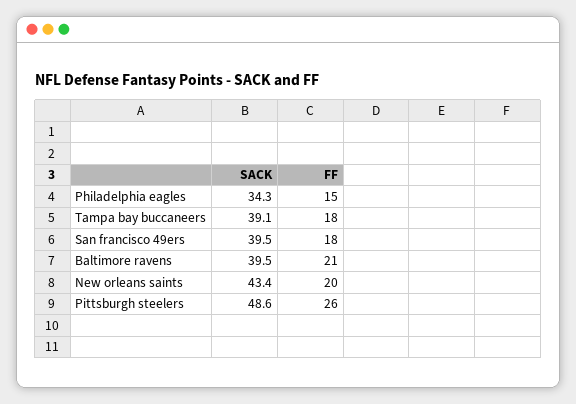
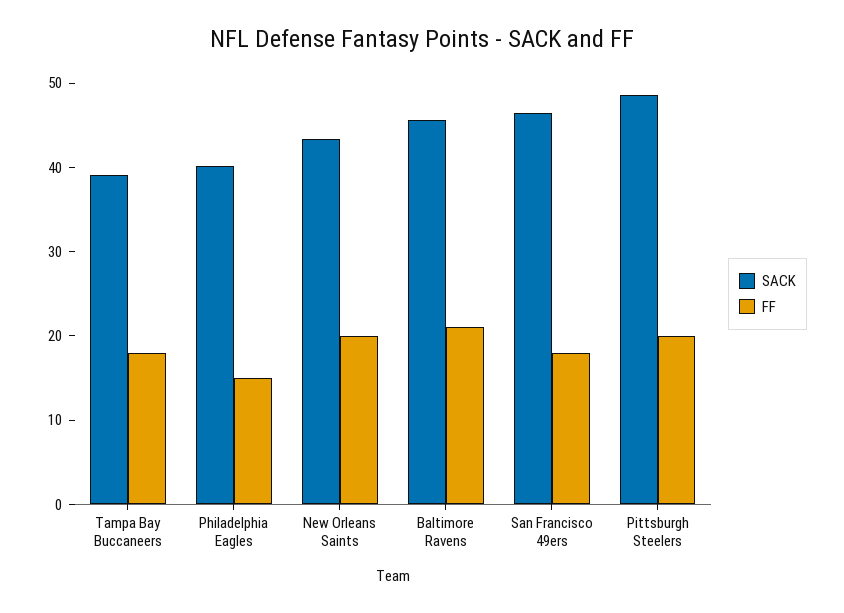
  {
    "SACK": {
-     "Philadelphia eagles": 34.3,
+     "Philadelphia eagles": 40,
      "Tampa bay buccaneers": 39.1,
-     "San francisco 49ers": 39.5,
+     "San francisco 49ers": 46,
-     "Baltimore ravens": 39.5,
+     "Baltimore ravens": 46,
      "New orleans saints": 43.4,
      "Pittsburgh steelers": 48.6
    },
    "FF": {
      "Philadelphia eagles": 15,
      "Tampa bay buccaneers": 18,
      "San francisco 49ers": 18,
      "Baltimore ravens": 21,
      "New orleans saints": 20,
-     "Pittsburgh steelers": 26
+     "Pittsburgh steelers": 20
    }
  }

